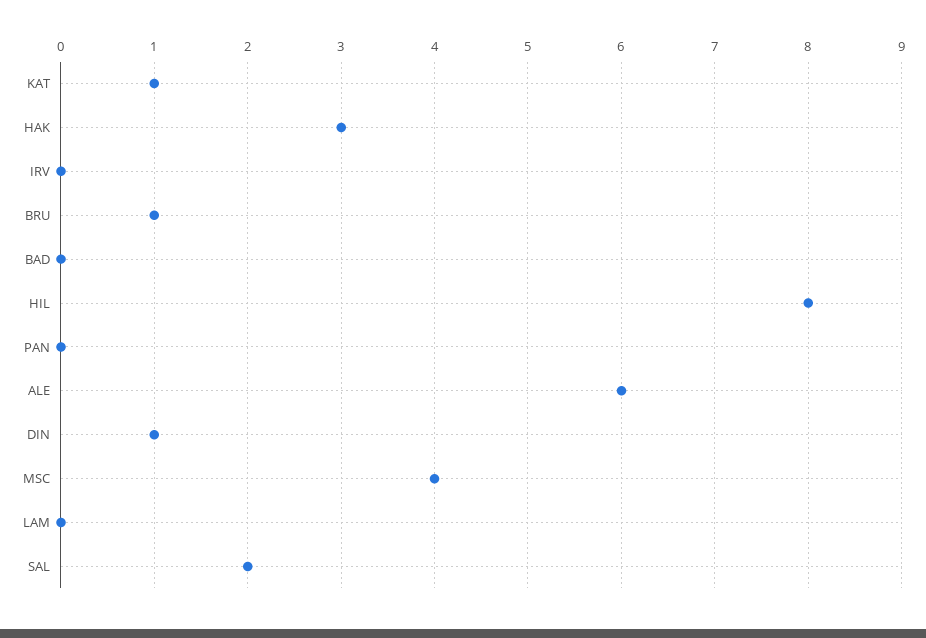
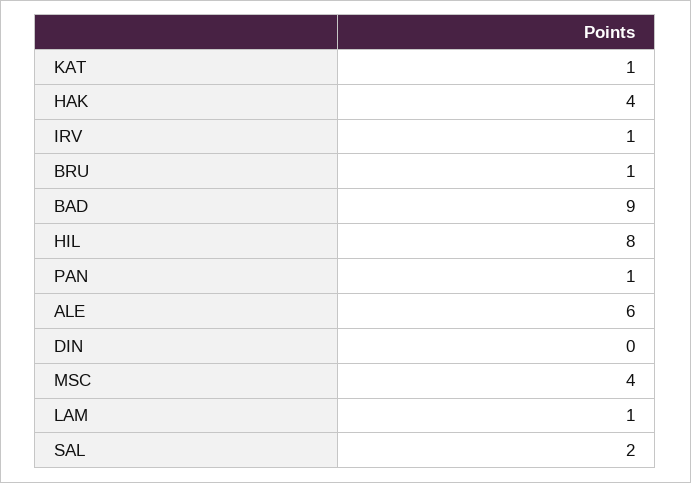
  {
    "KAT": 1,
-   "HAK": 3,
+   "HAK": 4,
-   "IRV": 0,
+   "IRV": 1,
    "BRU": 1,
-   "BAD": 0,
+   "BAD": 9,
    "HIL": 8,
-   "PAN": 0,
+   "PAN": 1,
    "ALE": 6,
-   "DIN": 1,
+   "DIN": 0,
    "MSC": 4,
-   "LAM": 0,
+   "LAM": 1,
    "SAL": 2
  }

